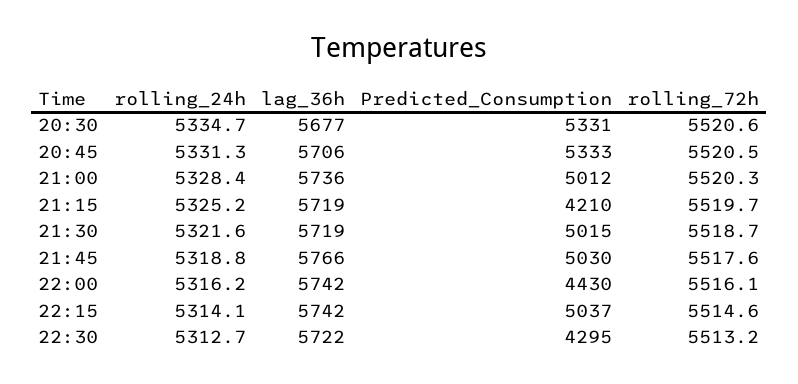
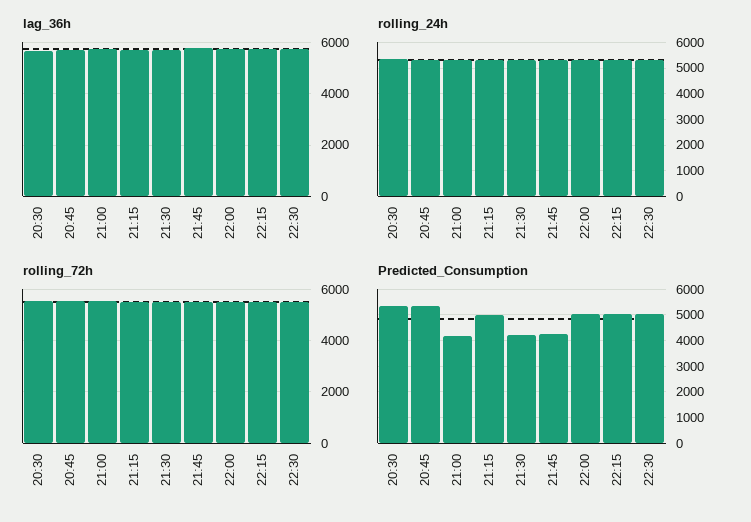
  {
    "rolling_24h": {
      "20:30": 5334.7,
      "20:45": 5331.3,
      "21:00": 5328.4,
      "21:15": 5325.2,
      "21:30": 5321.6,
      "21:45": 5318.8,
      "22:00": 5316.2,
      "22:15": 5314.1,
      "22:30": 5312.7
    },
    "lag_36h": {
      "20:30": 5677,
      "20:45": 5706,
      "21:00": 5736,
      "21:15": 5719,
      "21:30": 5719,
      "21:45": 5766,
      "22:00": 5742,
      "22:15": 5742,
      "22:30": 5722
    },
    "Predicted_Consumption": {
      "20:30": 5331,
      "20:45": 5333,
-     "21:00": 5012,
+     "21:00": 4250,
-     "21:15": 4210,
+     "21:15": 5000,
-     "21:30": 5015,
+     "21:30": 4250,
-     "21:45": 5030,
+     "21:45": 4250,
-     "22:00": 4430,
+     "22:00": 5000,
      "22:15": 5037,
-     "22:30": 4295
+     "22:30": 5000
    },
    "rolling_72h": {
      "20:30": 5520.6,
      "20:45": 5520.5,
      "21:00": 5520.3,
      "21:15": 5519.7,
      "21:30": 5518.7,
      "21:45": 5517.6,
      "22:00": 5516.1,
      "22:15": 5514.6,
      "22:30": 5513.2
    }
  }

